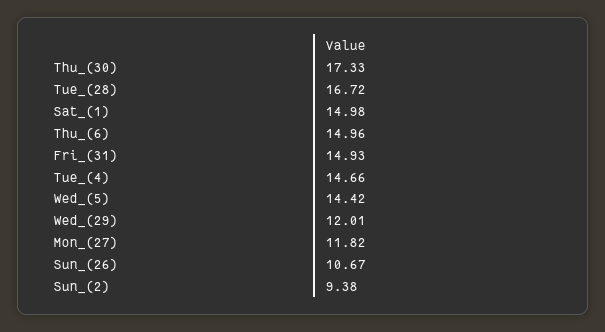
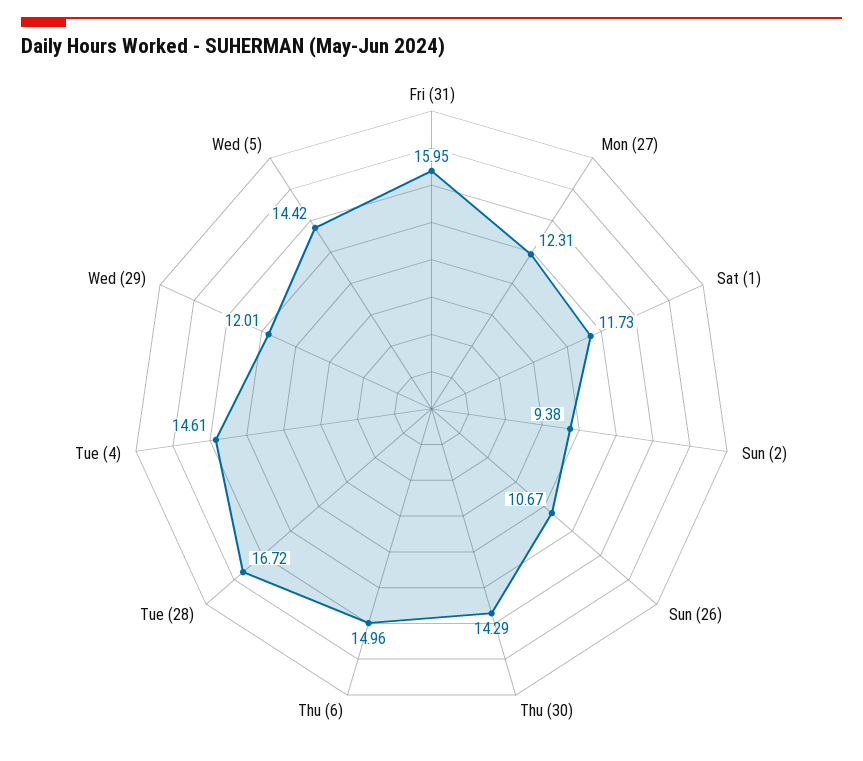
  {
-   "Thu_(30)": 17.33,
+   "Thu_(30)": 14.29,
    "Tue_(28)": 16.72,
-   "Sat_(1)": 14.98,
+   "Sat_(1)": 11.73,
    "Thu_(6)": 14.96,
-   "Fri_(31)": 14.93,
+   "Fri_(31)": 15.95,
-   "Tue_(4)": 14.66,
+   "Tue_(4)": 14.61,
    "Wed_(5)": 14.42,
    "Wed_(29)": 12.01,
-   "Mon_(27)": 11.82,
+   "Mon_(27)": 12.31,
    "Sun_(26)": 10.67,
    "Sun_(2)": 9.38
  }

